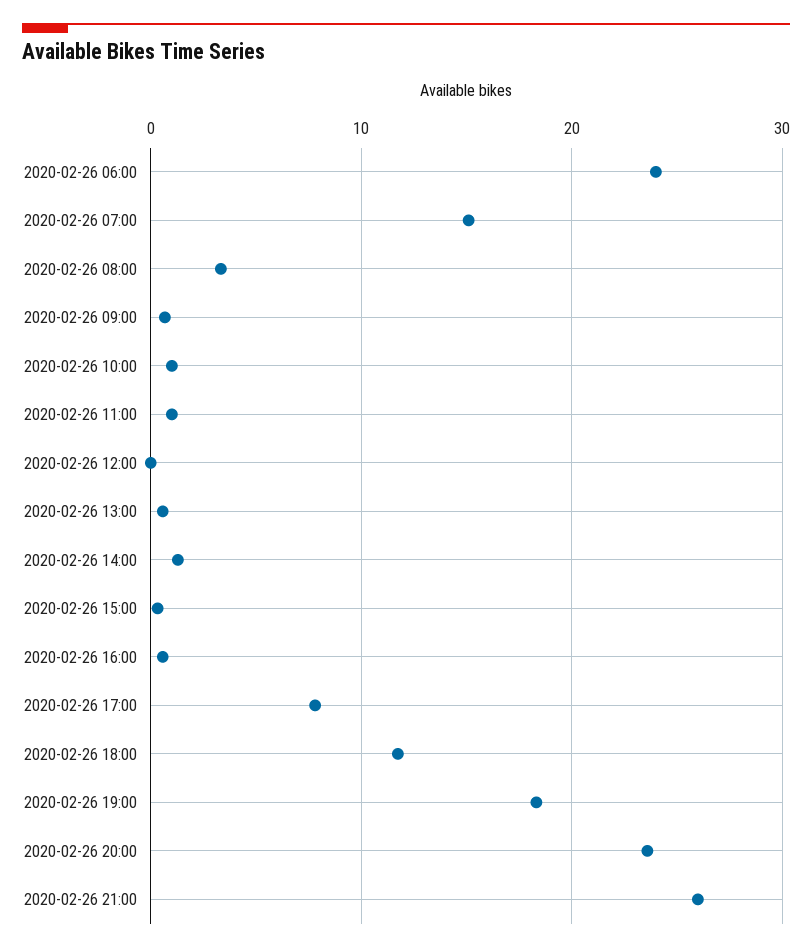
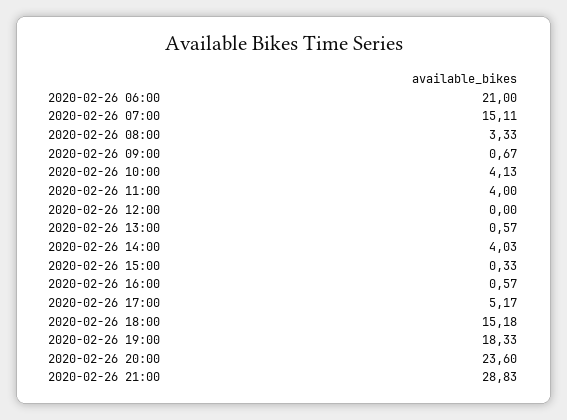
  {
-   "2020-02-26 06:00": 24,
+   "2020-02-26 06:00": 21,
    "2020-02-26 07:00": 15.11,
    "2020-02-26 08:00": 3.33,
    "2020-02-26 09:00": 0.67,
-   "2020-02-26 10:00": 1,
+   "2020-02-26 10:00": 4.13,
-   "2020-02-26 11:00": 1,
+   "2020-02-26 11:00": 4,
    "2020-02-26 12:00": 0,
    "2020-02-26 13:00": 0.57,
-   "2020-02-26 14:00": 1,
+   "2020-02-26 14:00": 4.03,
    "2020-02-26 15:00": 0.33,
    "2020-02-26 16:00": 0.57,
-   "2020-02-26 17:00": 8,
+   "2020-02-26 17:00": 5.17,
-   "2020-02-26 18:00": 12,
+   "2020-02-26 18:00": 15.18,
    "2020-02-26 19:00": 18.33,
    "2020-02-26 20:00": 23.6,
-   "2020-02-26 21:00": 26
+   "2020-02-26 21:00": 28.83
  }

